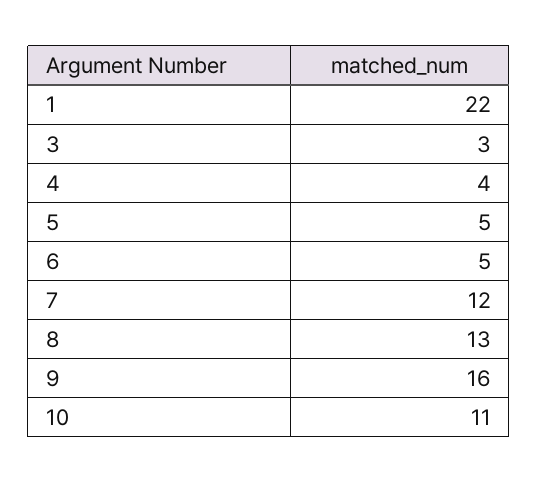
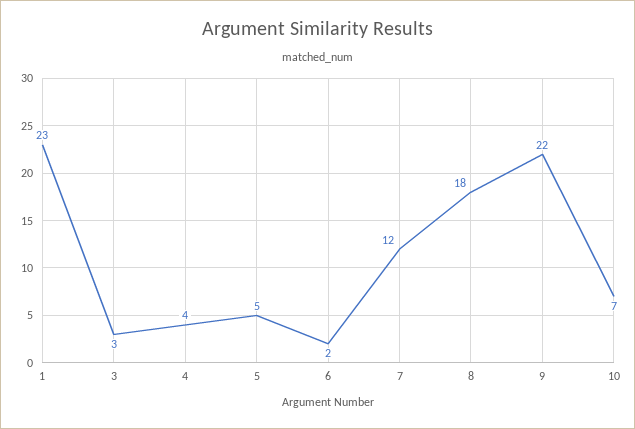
  {
-   "1": 22,
+   "1": 23,
    "3": 3,
    "4": 4,
    "5": 5,
-   "6": 5,
+   "6": 2,
    "7": 12,
-   "8": 13,
+   "8": 18,
-   "9": 16,
+   "9": 22,
-   "10": 11
+   "10": 7
  }

